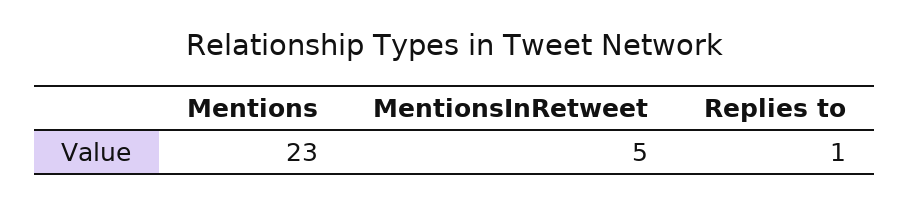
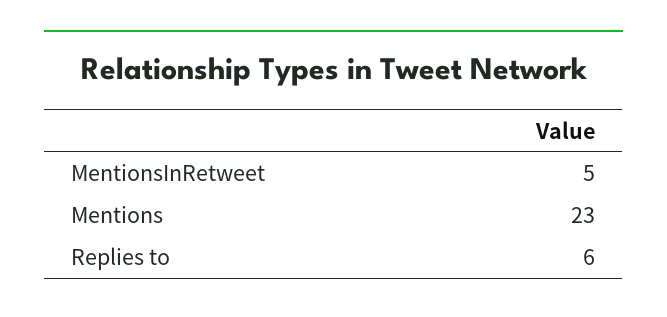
  {
    "Mentions": 23,
    "MentionsInRetweet": 5,
-   "Replies to": 1
+   "Replies to": 6
  }

